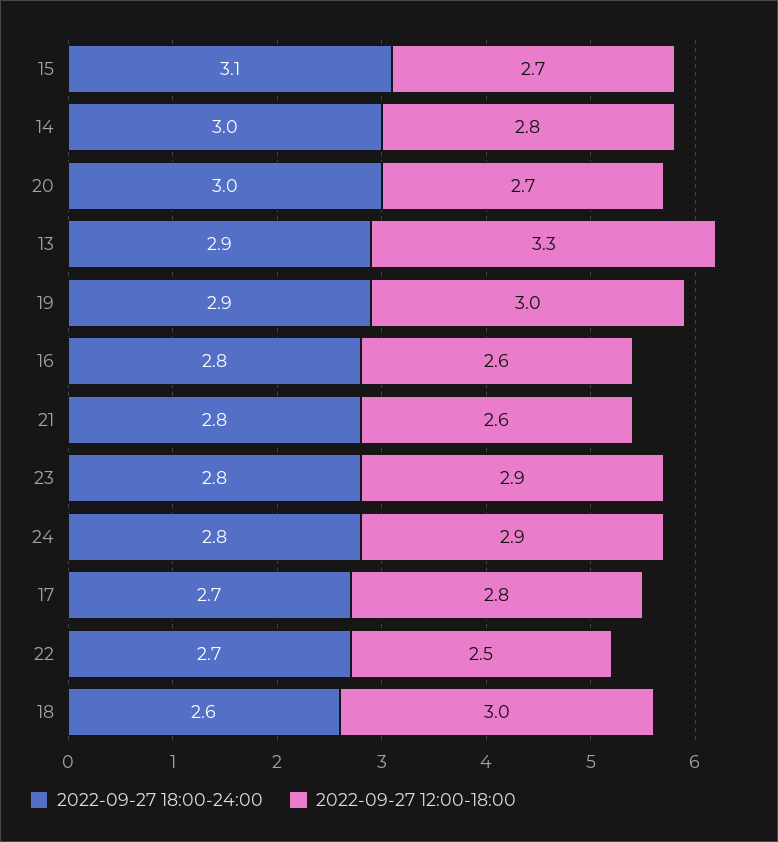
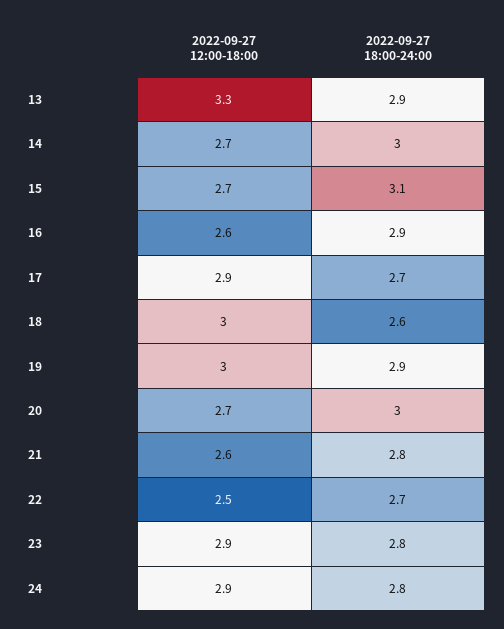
  {
    "2022-09-27 18:00-24:00": {
      "15": 3.1,
      "14": 3,
      "20": 3,
      "13": 2.9,
      "19": 2.9,
-     "16": 2.8,
+     "16": 2.9,
      "21": 2.8,
      "23": 2.8,
      "24": 2.8,
      "17": 2.7,
      "22": 2.7,
      "18": 2.6
    },
    "2022-09-27 12:00-18:00": {
      "15": 2.7,
-     "14": 2.8,
+     "14": 2.7,
      "20": 2.7,
      "13": 3.3,
      "19": 3,
      "16": 2.6,
      "21": 2.6,
      "23": 2.9,
      "24": 2.9,
-     "17": 2.8,
+     "17": 2.9,
      "22": 2.5,
      "18": 3
    }
  }

